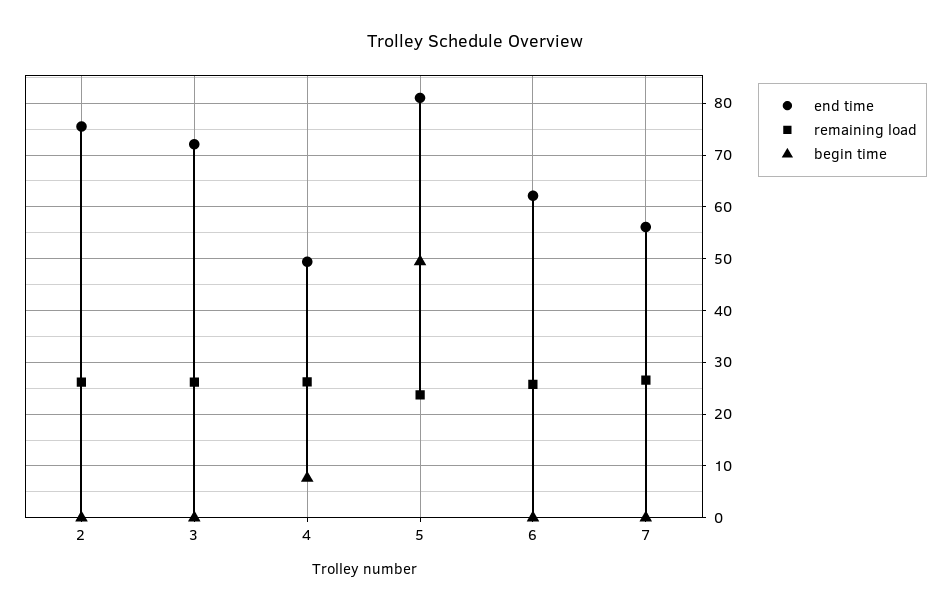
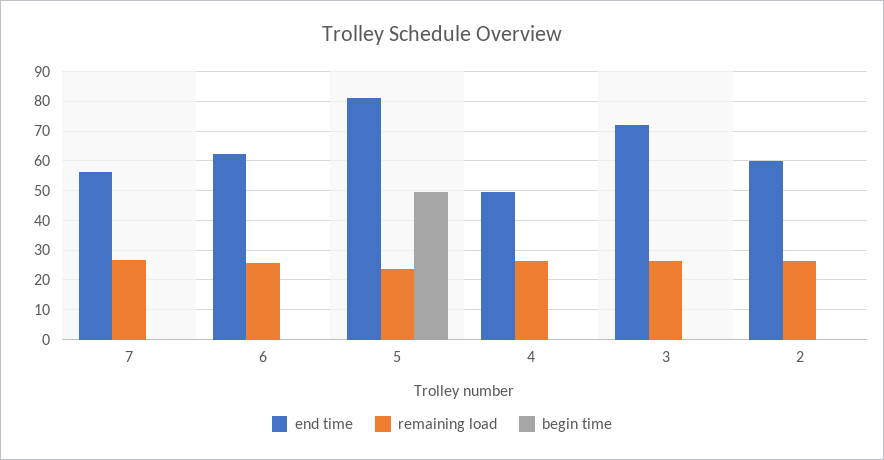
  {
    "end time": {
-     "2": 76,
+     "2": 60,
      "3": 72,
      "4": 50,
      "5": 82,
      "6": 62,
      "7": 56
    },
    "remaining load": {
      "2": 26,
      "3": 26,
      "4": 26,
      "5": 24,
      "6": 26,
      "7": 26
    },
    "begin time": {
      "2": 0,
      "3": 0,
-     "4": 8,
+     "4": 0,
      "5": 50,
      "6": 0,
      "7": 0
    }
  }

